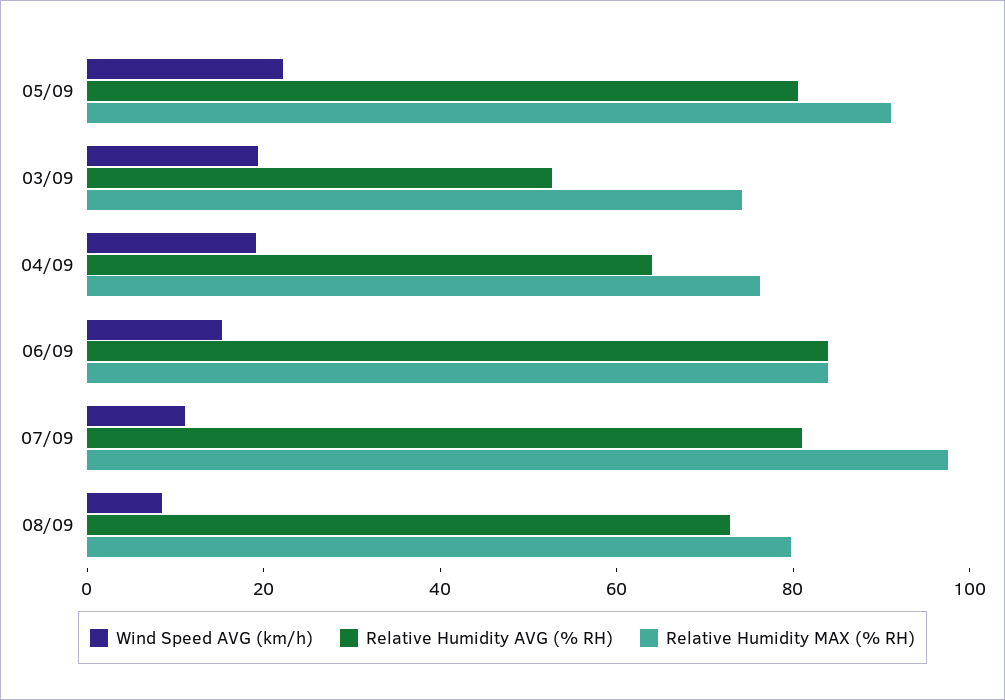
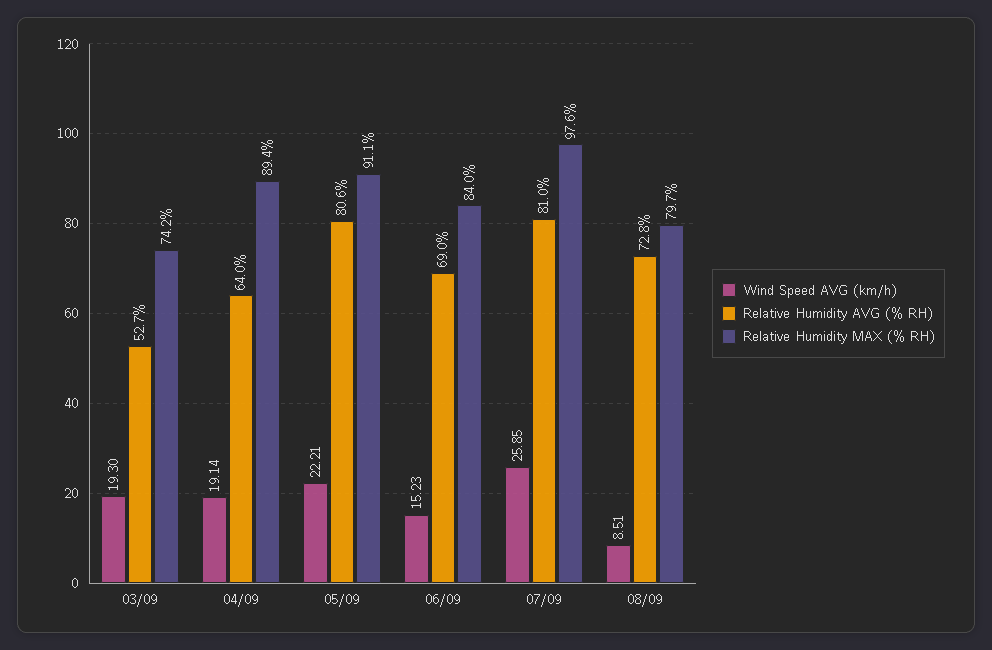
  {
    "Wind Speed AVG (km/h)": {
      "05/09": 22.21,
      "03/09": 19.3,
      "04/09": 19.14,
      "06/09": 15.23,
-     "07/09": 10,
+     "07/09": 25.85,
      "08/09": 8.51
    },
    "Relative Humidity AVG (% RH)": {
      "05/09": 80.6,
      "03/09": 52.7,
      "04/09": 64,
-     "06/09": 85,
+     "06/09": 69,
      "07/09": 81,
      "08/09": 72.8
    },
    "Relative Humidity MAX (% RH)": {
      "05/09": 91.1,
      "03/09": 74.2,
-     "04/09": 75,
+     "04/09": 89.4,
      "06/09": 84,
      "07/09": 97.6,
      "08/09": 79.7
    }
  }

